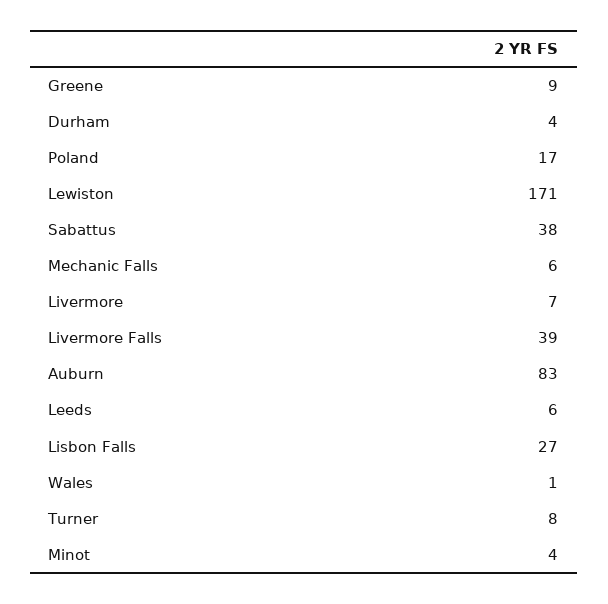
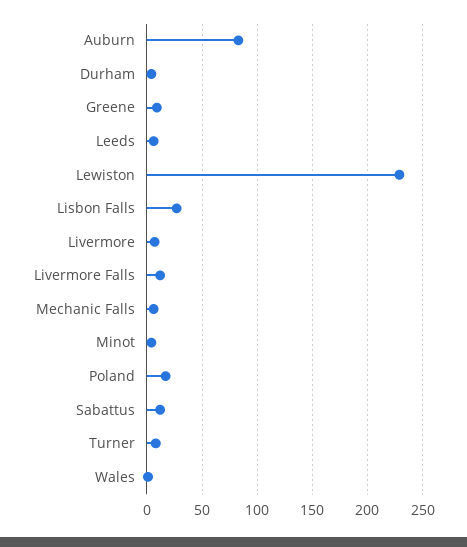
  {
    "Greene": 9,
    "Durham": 4,
    "Poland": 17,
-   "Lewiston": 171,
+   "Lewiston": 230,
-   "Sabattus": 38,
+   "Sabattus": 10,
    "Mechanic Falls": 6,
    "Livermore": 7,
-   "Livermore Falls": 39,
+   "Livermore Falls": 10,
    "Auburn": 83,
    "Leeds": 6,
    "Lisbon Falls": 27,
    "Wales": 1,
    "Turner": 8,
    "Minot": 4
  }

